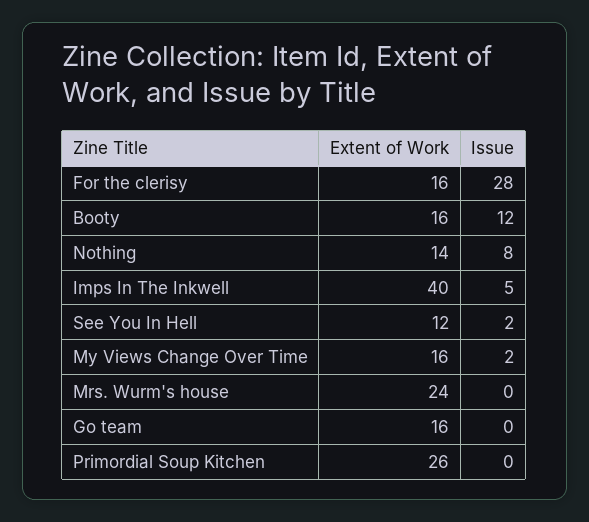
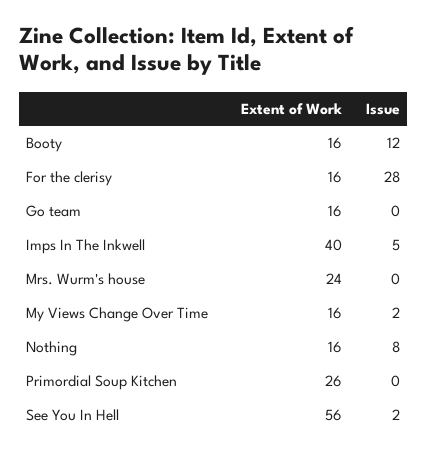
  {
    "Extent of Work": {
      "For the clerisy": 16,
      "Booty": 16,
-     "Nothing": 14,
+     "Nothing": 16,
      "Imps In The Inkwell": 40,
-     "See You In Hell": 12,
+     "See You In Hell": 56,
      "My Views Change Over Time": 16,
      "Mrs. Wurm's house": 24,
      "Go team": 16,
      "Primordial Soup Kitchen": 26
    },
    "Issue": {
      "For the clerisy": 28,
      "Booty": 12,
      "Nothing": 8,
      "Imps In The Inkwell": 5,
      "See You In Hell": 2,
      "My Views Change Over Time": 2,
      "Mrs. Wurm's house": 0,
      "Go team": 0,
      "Primordial Soup Kitchen": 0
    }
  }

